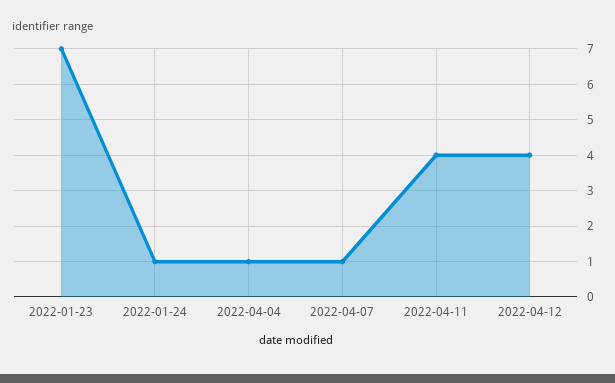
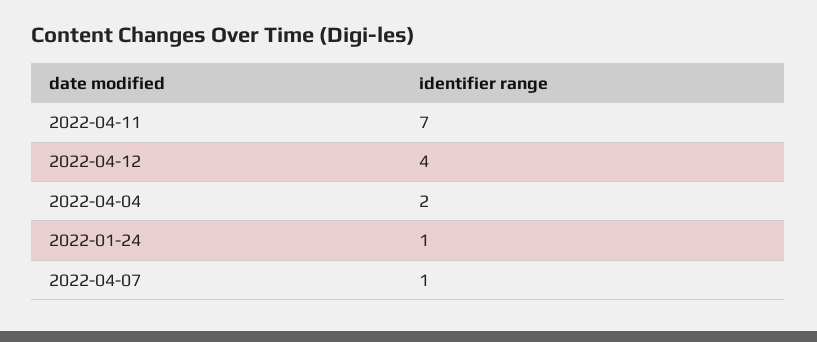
  {
-   "2022-01-23": 7,
    "2022-01-24": 1,
-   "2022-04-04": 1,
+   "2022-04-04": 2,
    "2022-04-07": 1,
-   "2022-04-11": 4,
+   "2022-04-11": 7,
    "2022-04-12": 4
  }

